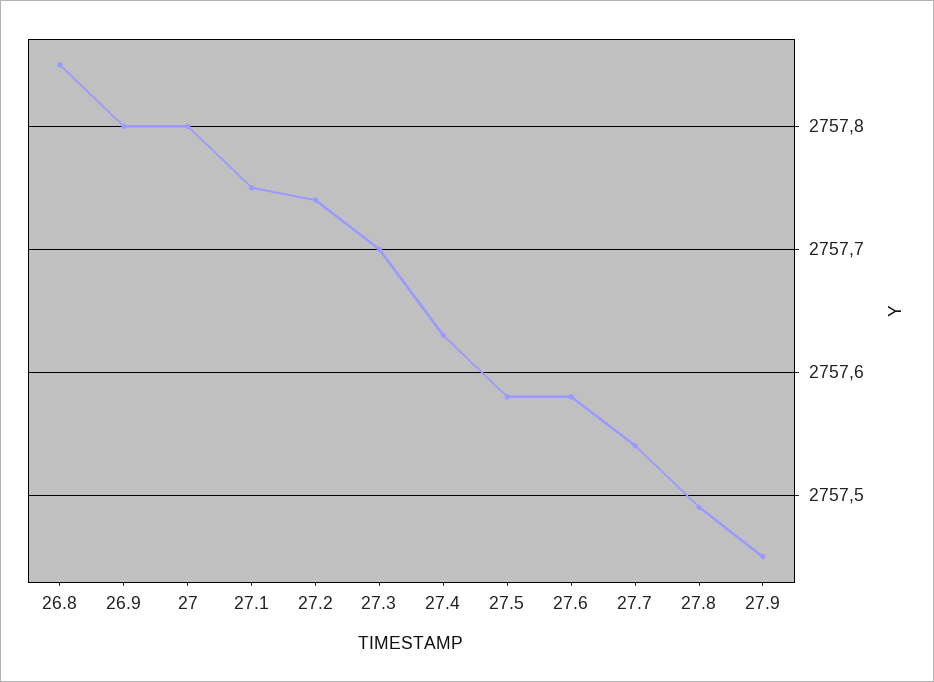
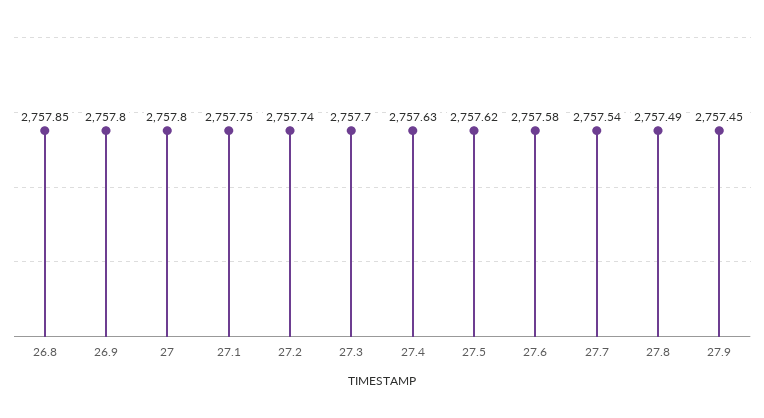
  {
    "26.8": 2757.85,
    "26.9": 2757.8,
    "27": 2757.8,
    "27.1": 2757.75,
    "27.2": 2757.74,
    "27.3": 2757.7,
    "27.4": 2757.63,
-   "27.5": 2757.58,
+   "27.5": 2757.62,
    "27.6": 2757.58,
    "27.7": 2757.54,
    "27.8": 2757.49,
    "27.9": 2757.45
  }

